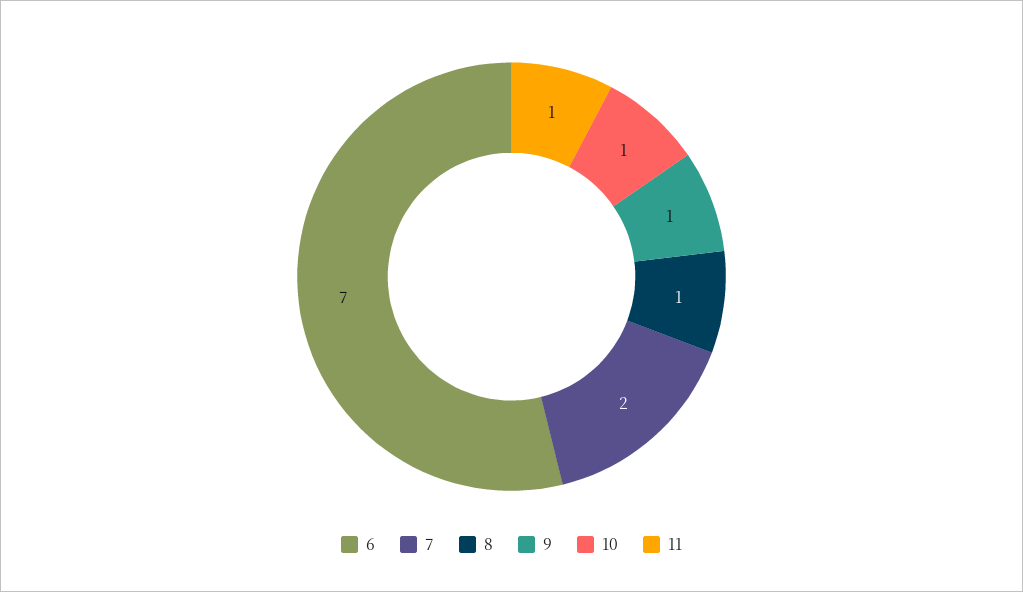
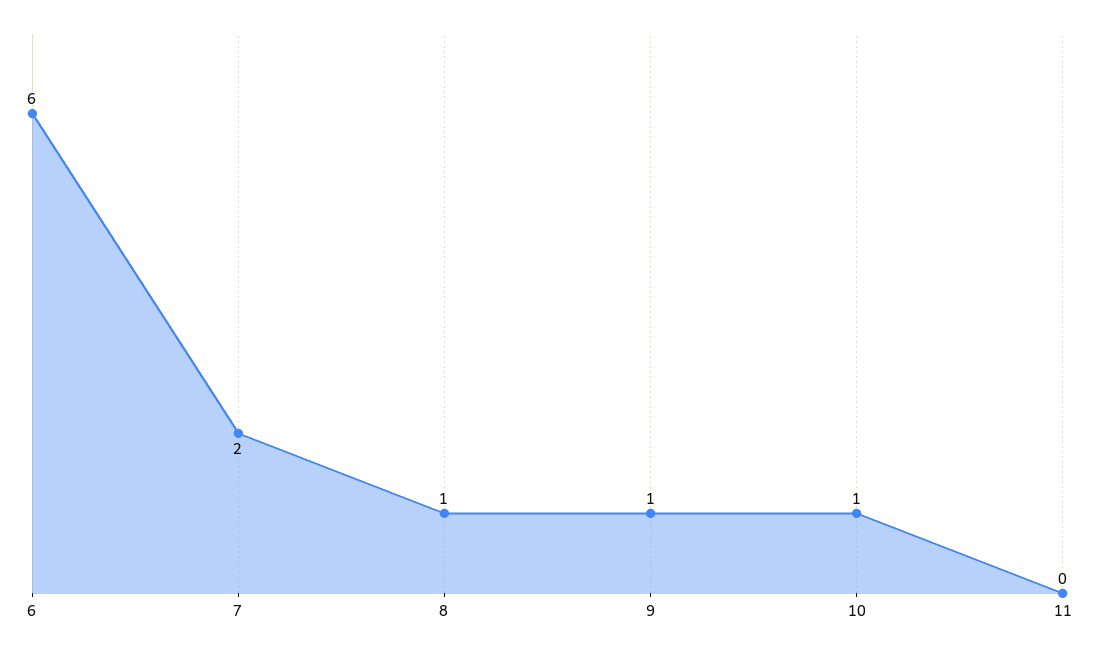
  {
-   "6": 7,
+   "6": 6,
    "7": 2,
    "8": 1,
    "9": 1,
    "10": 1,
-   "11": 1
+   "11": 0
  }

